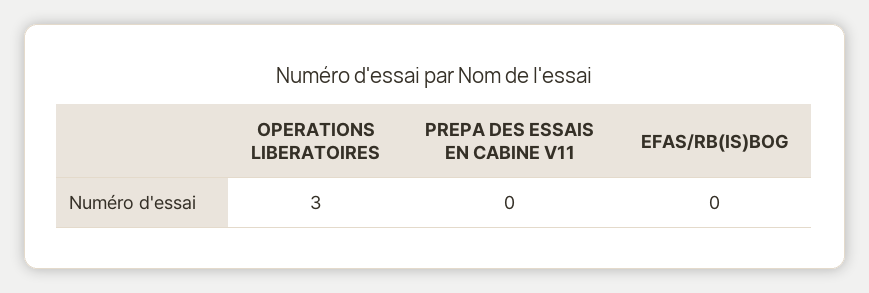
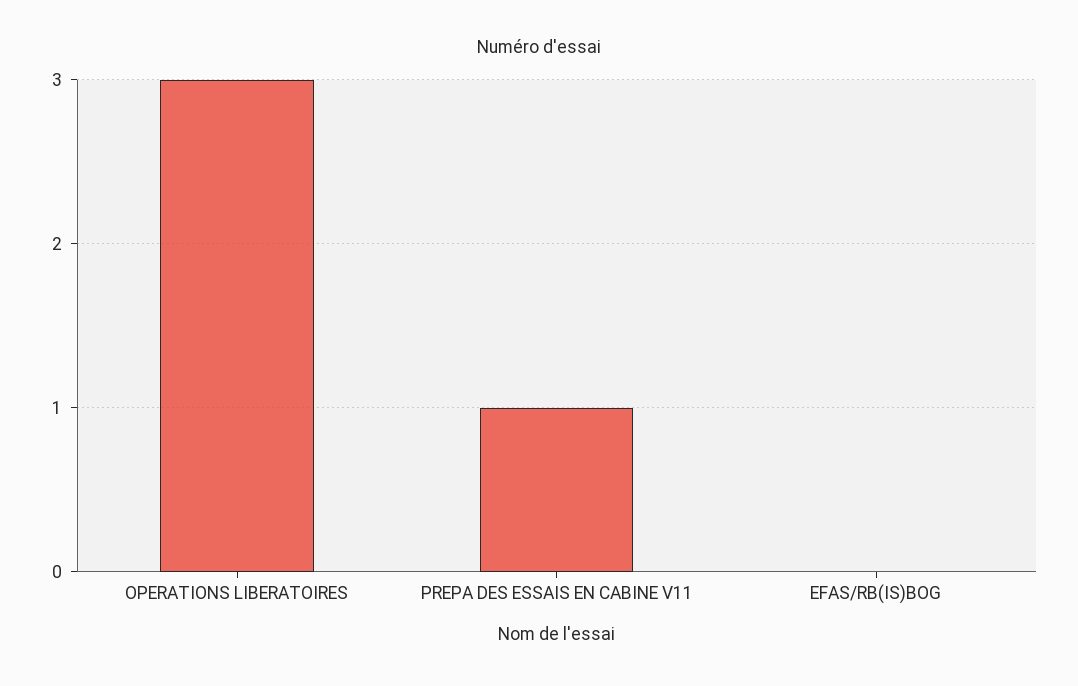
  {
    "OPERATIONS LIBERATOIRES": 3,
-   "PREPA DES ESSAIS EN CABINE V11": 0,
+   "PREPA DES ESSAIS EN CABINE V11": 1,
    "EFAS/RB(IS)BOG": 0
  }

